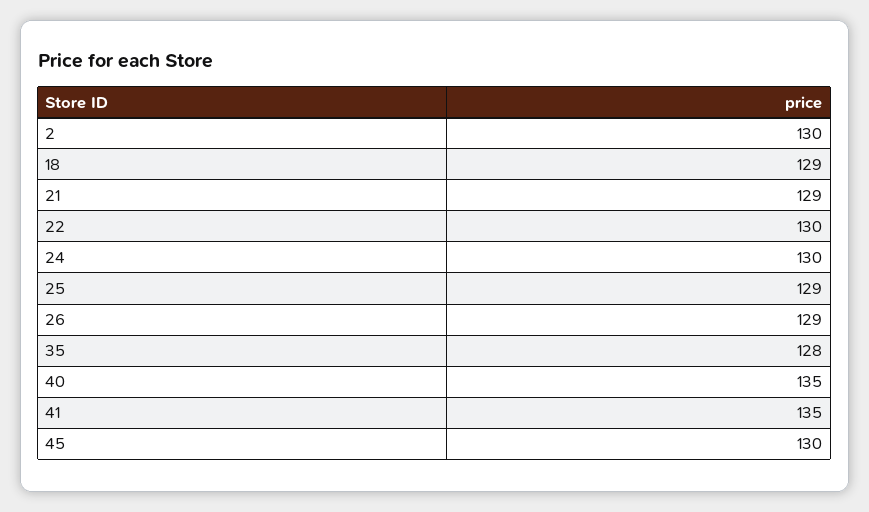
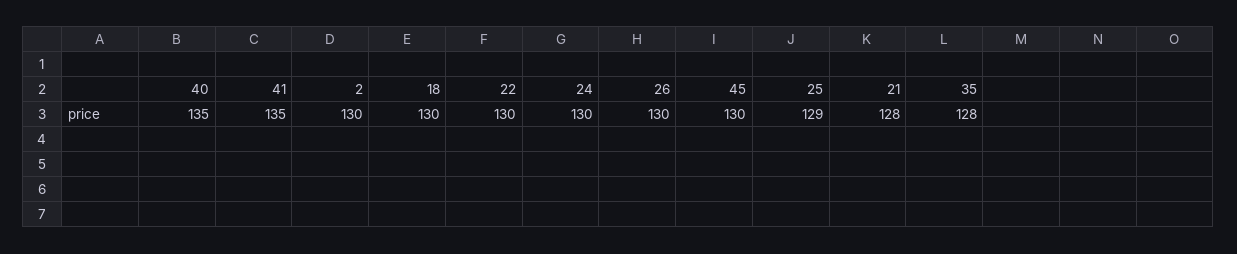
  {
    "2": 130,
-   "18": 129,
+   "18": 130,
-   "21": 129,
+   "21": 128,
    "22": 130,
    "24": 130,
    "25": 129,
-   "26": 129,
+   "26": 130,
    "35": 128,
    "40": 135,
    "41": 135,
    "45": 130
  }

